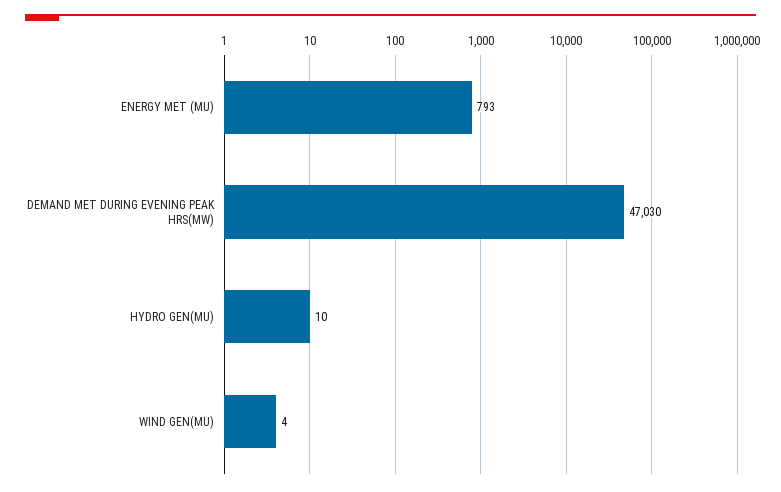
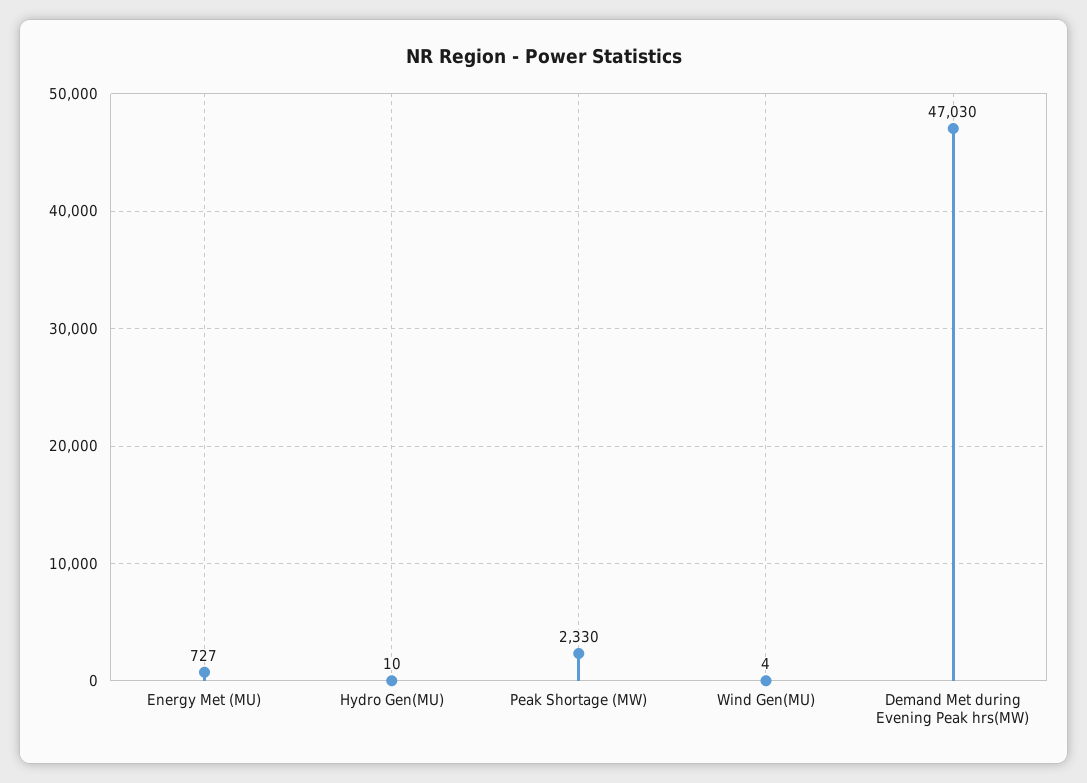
  {
-   "ENERGY MET (MU)": 793,
+   "ENERGY MET (MU)": 727,
    "DEMAND MET DURING EVENING PEAK HRS(MW)": 47030,
    "HYDRO GEN(MU)": 10,
-   "WIND GEN(MU)": 4
+   "WIND GEN(MU)": 4,
+   "Peak Shortage (MW)": 2330
  }

